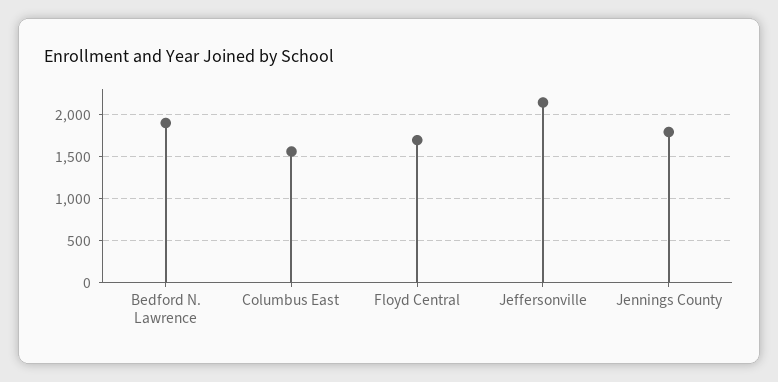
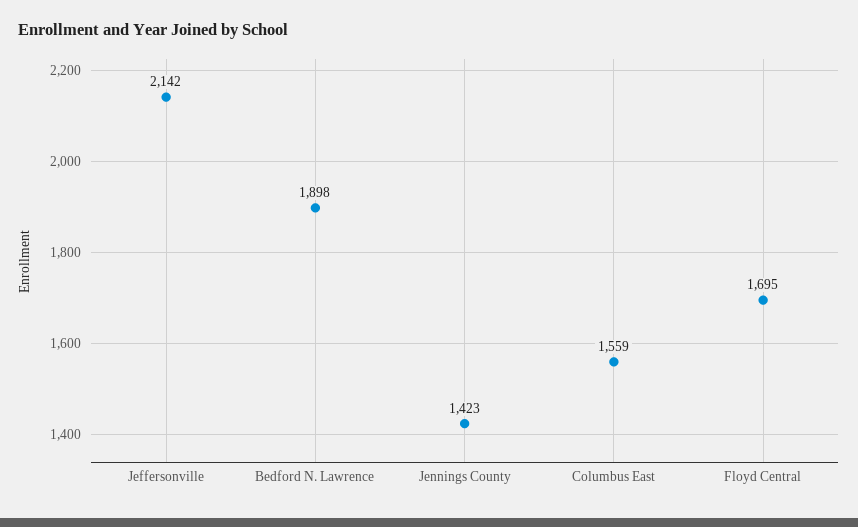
  {
    "Bedford N. Lawrence": 1898,
    "Columbus East": 1559,
    "Floyd Central": 1695,
    "Jeffersonville": 2142,
-   "Jennings County": 1800
+   "Jennings County": 1423
  }

